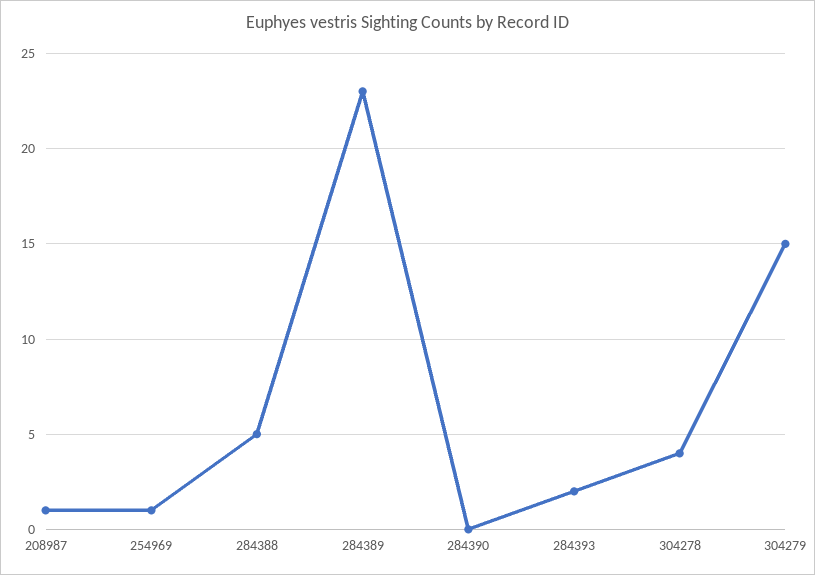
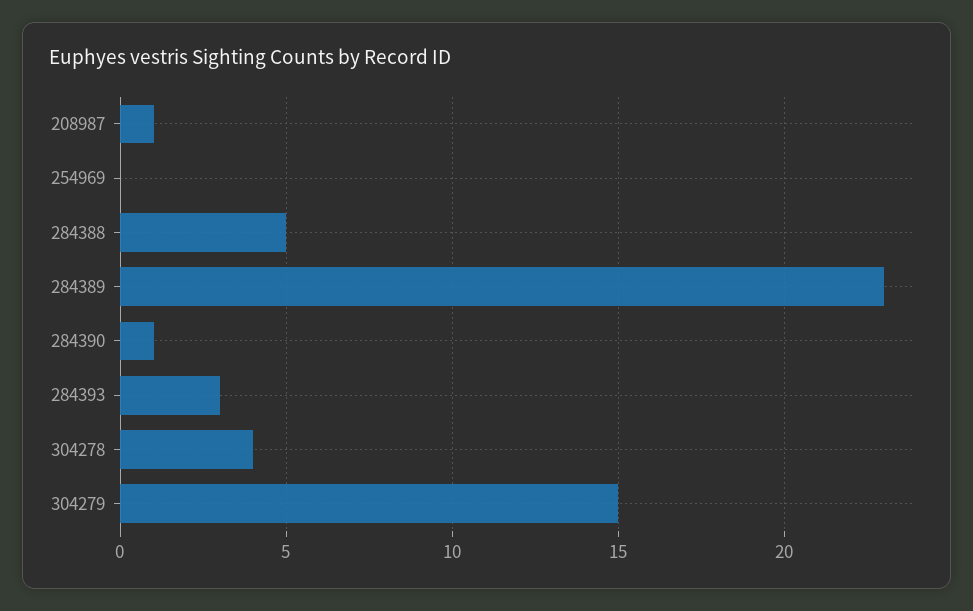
  {
    "208987": 1,
-   "254969": 1,
+   "254969": 0,
    "284388": 5,
    "284389": 23,
-   "284390": 0,
+   "284390": 1,
-   "284393": 2,
+   "284393": 3,
    "304278": 4,
    "304279": 15
  }

